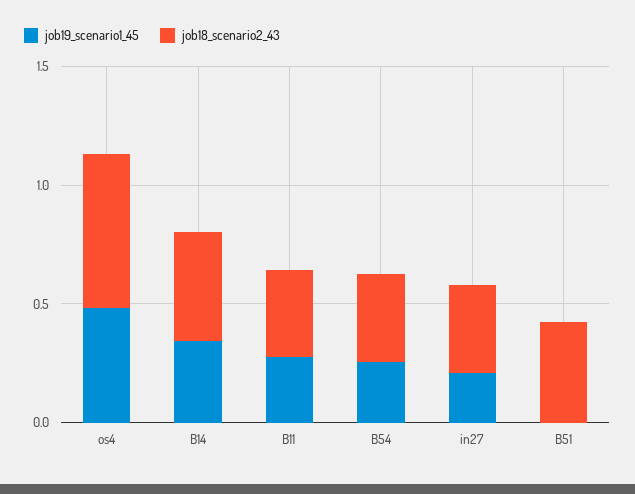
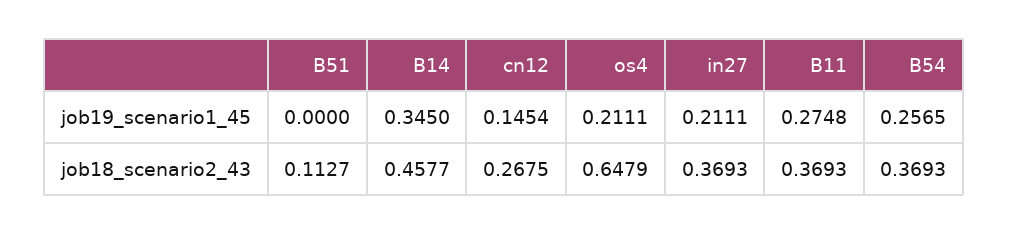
  {
    "job19_scenario1_45": {
-     "os4": 0.5,
+     "os4": 0.2111,
      "B14": 0.345,
      "B11": 0.2748,
      "B54": 0.2565,
      "in27": 0.2111,
-     "B51": 0
+     "B51": 0,
+     "cn12": 0.1454
    },
    "job18_scenario2_43": {
      "os4": 0.6479,
      "B14": 0.4577,
      "B11": 0.3693,
      "B54": 0.3693,
      "in27": 0.3693,
-     "B51": 0.4
+     "B51": 0.1127,
+     "cn12": 0.2675
    }
  }

